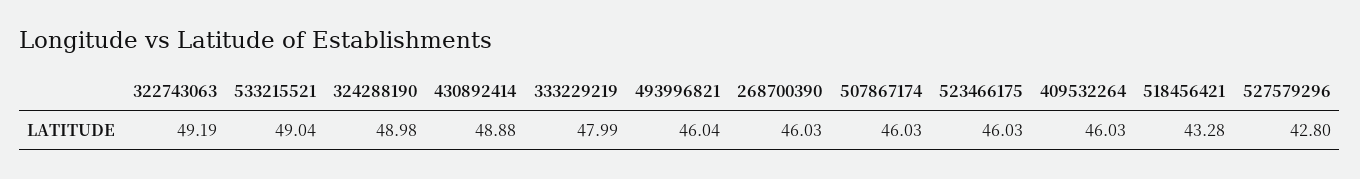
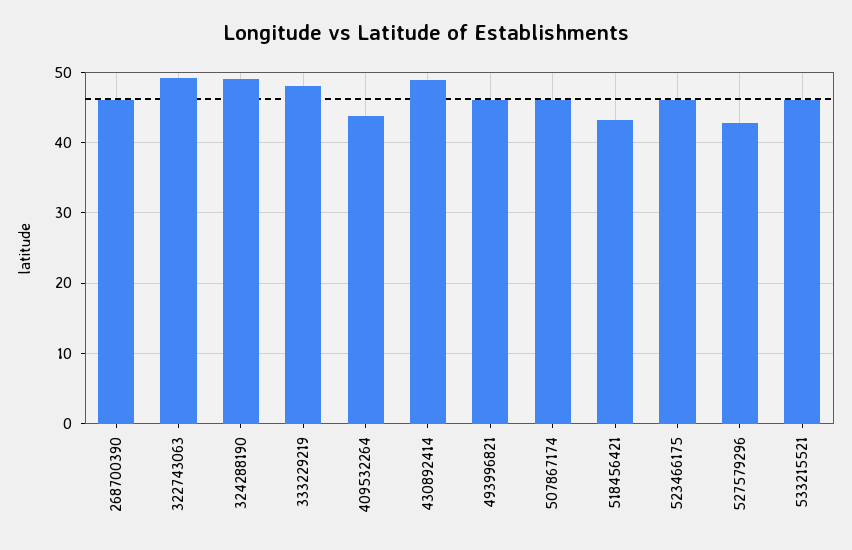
  {
    "322743063": 49.19,
-   "533215521": 49.04,
+   "533215521": 46,
    "324288190": 48.98,
    "430892414": 48.88,
    "333229219": 47.99,
    "493996821": 46.04,
    "268700390": 46.03,
    "507867174": 46.03,
    "523466175": 46.03,
-   "409532264": 46.03,
+   "409532264": 44,
    "518456421": 43.28,
    "527579296": 42.8
  }

